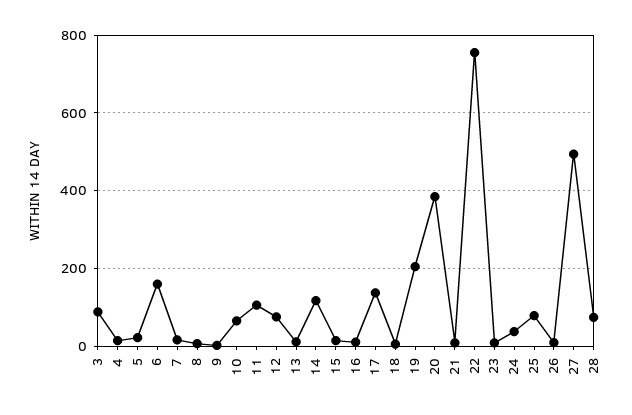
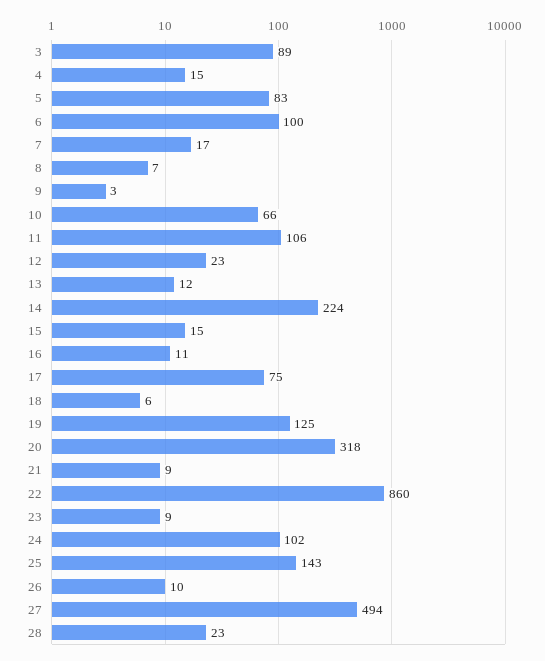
  {
    "3": 89,
    "4": 15,
-   "5": 20,
+   "5": 83,
-   "6": 160,
+   "6": 100,
    "7": 17,
    "8": 7,
    "9": 3,
    "10": 66,
    "11": 106,
-   "12": 80,
+   "12": 23,
    "13": 12,
-   "14": 120,
+   "14": 224,
    "15": 15,
    "16": 11,
-   "17": 140,
+   "17": 75,
    "18": 6,
-   "19": 200,
+   "19": 125,
-   "20": 380,
+   "20": 318,
    "21": 9,
-   "22": 760,
+   "22": 860,
    "23": 9,
-   "24": 40,
+   "24": 102,
-   "25": 80,
+   "25": 143,
    "26": 10,
    "27": 494,
-   "28": 80
+   "28": 23
  }

